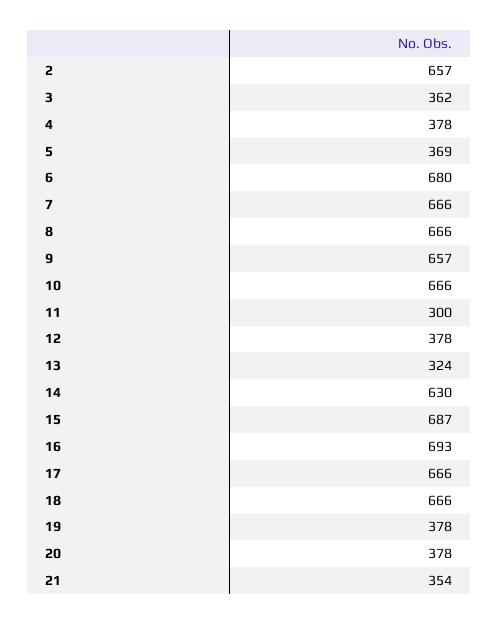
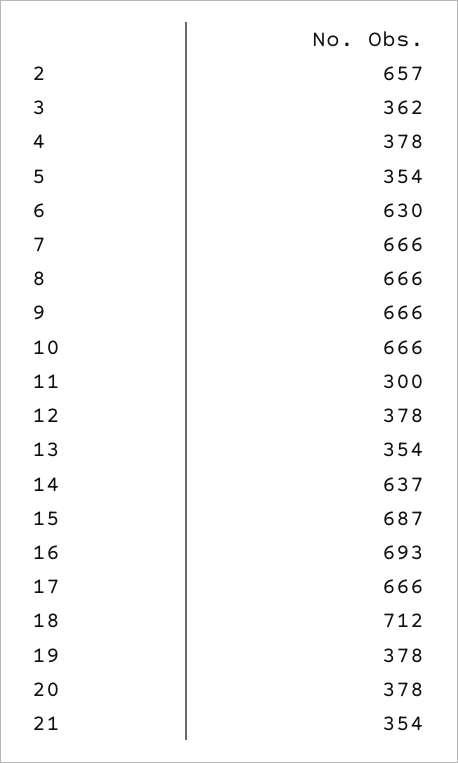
  {
    "2": 657,
    "3": 362,
    "4": 378,
-   "5": 369,
+   "5": 354,
-   "6": 680,
+   "6": 630,
    "7": 666,
    "8": 666,
-   "9": 657,
+   "9": 666,
    "10": 666,
    "11": 300,
    "12": 378,
-   "13": 324,
+   "13": 354,
-   "14": 630,
+   "14": 637,
    "15": 687,
    "16": 693,
    "17": 666,
-   "18": 666,
+   "18": 712,
    "19": 378,
    "20": 378,
    "21": 354
  }

